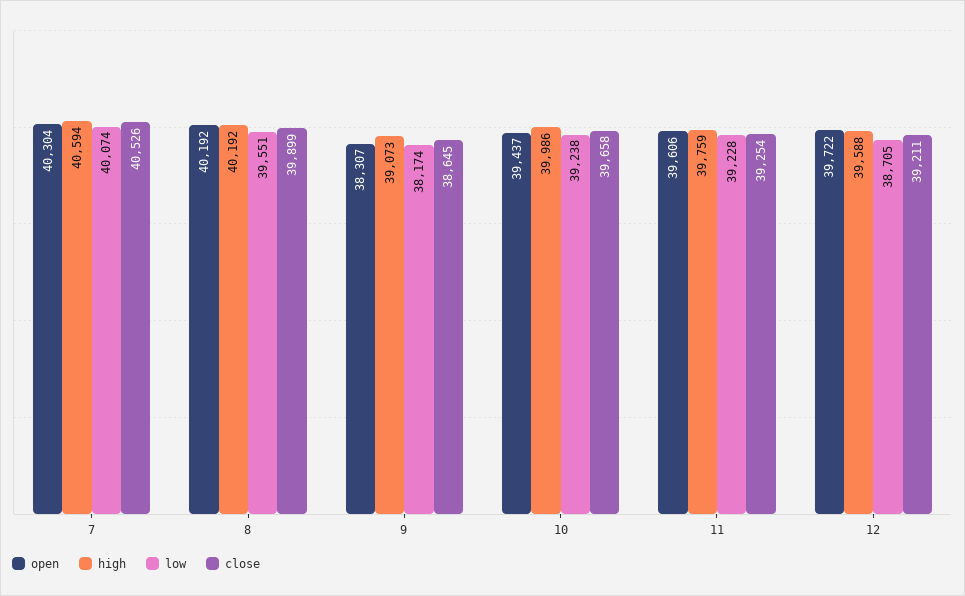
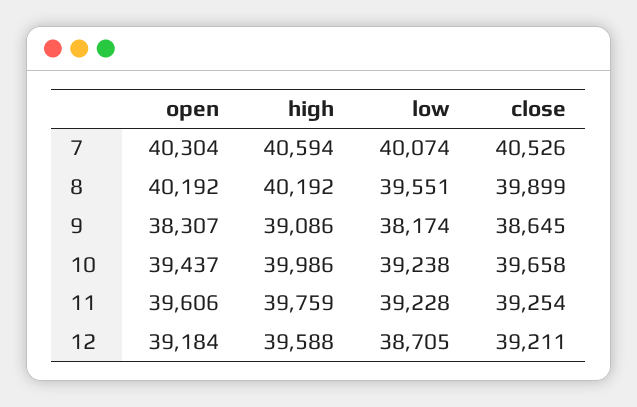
  {
    "open": {
      "7": 40304,
      "8": 40192,
      "9": 38307,
      "10": 39437,
      "11": 39606,
-     "12": 39722
+     "12": 39184
    },
    "high": {
      "7": 40594,
      "8": 40192,
-     "9": 39073,
+     "9": 39086,
      "10": 39986,
      "11": 39759,
      "12": 39588
    },
    "low": {
      "7": 40074,
      "8": 39551,
      "9": 38174,
      "10": 39238,
      "11": 39228,
      "12": 38705
    },
    "close": {
      "7": 40526,
      "8": 39899,
      "9": 38645,
      "10": 39658,
      "11": 39254,
      "12": 39211
    }
  }

